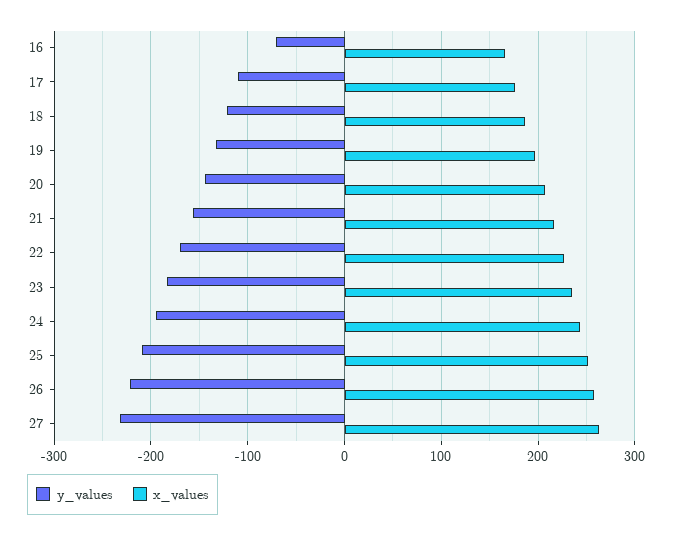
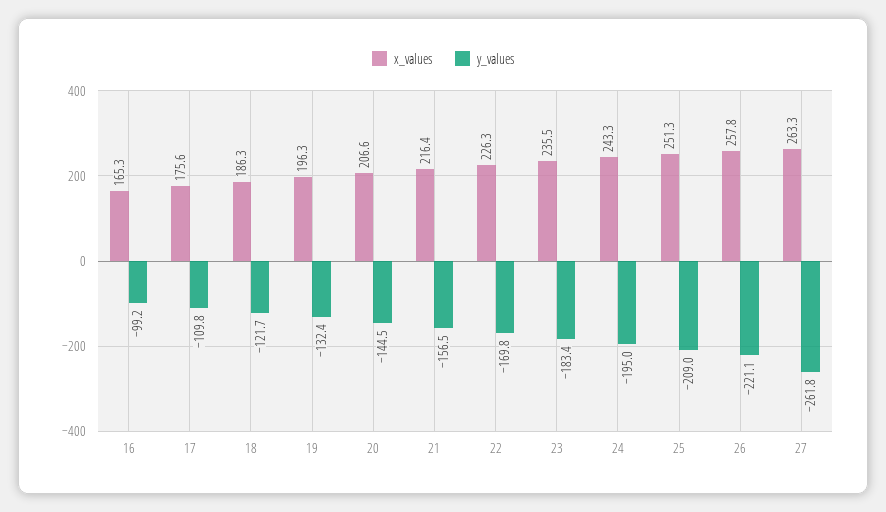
  {
    "y_values": {
-     "16": -70,
+     "16": -99.2,
      "17": -109.8,
      "18": -121.7,
      "19": -132.4,
      "20": -144.5,
      "21": -156.5,
      "22": -169.8,
      "23": -183.4,
      "24": -195,
      "25": -209,
      "26": -221.1,
-     "27": -230
+     "27": -261.8
    },
    "x_values": {
      "16": 165.3,
      "17": 175.6,
      "18": 186.3,
      "19": 196.3,
      "20": 206.6,
      "21": 216.4,
      "22": 226.3,
      "23": 235.5,
      "24": 243.3,
      "25": 251.3,
      "26": 257.8,
      "27": 263.3
    }
  }

